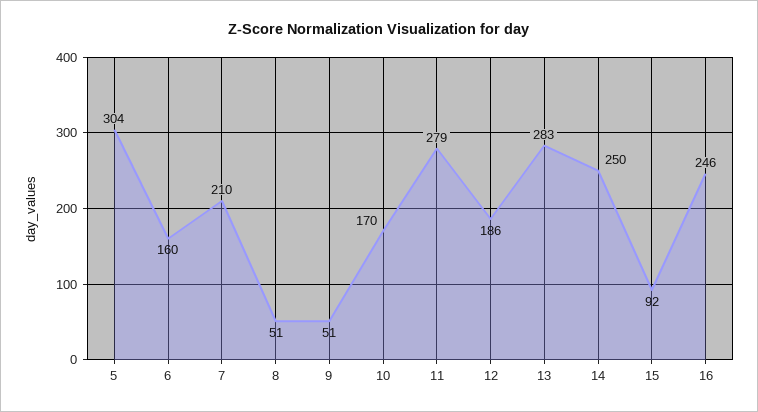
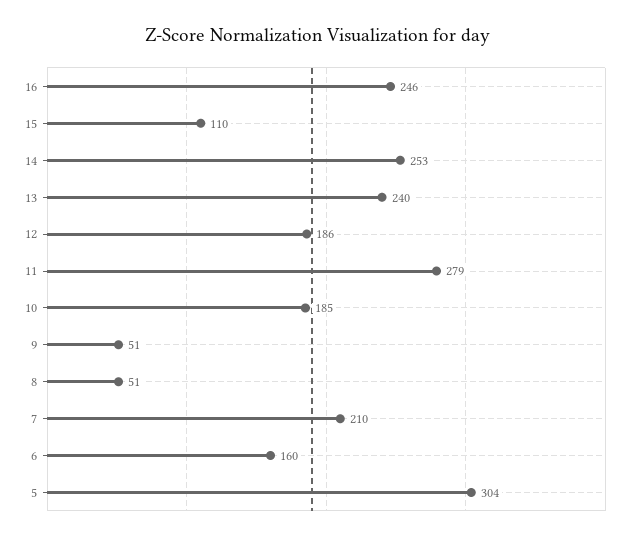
  {
    "5": 304,
    "6": 160,
    "7": 210,
    "8": 51,
    "9": 51,
-   "10": 170,
+   "10": 185,
    "11": 279,
    "12": 186,
-   "13": 283,
+   "13": 240,
-   "14": 250,
+   "14": 253,
-   "15": 92,
+   "15": 110,
    "16": 246
  }

